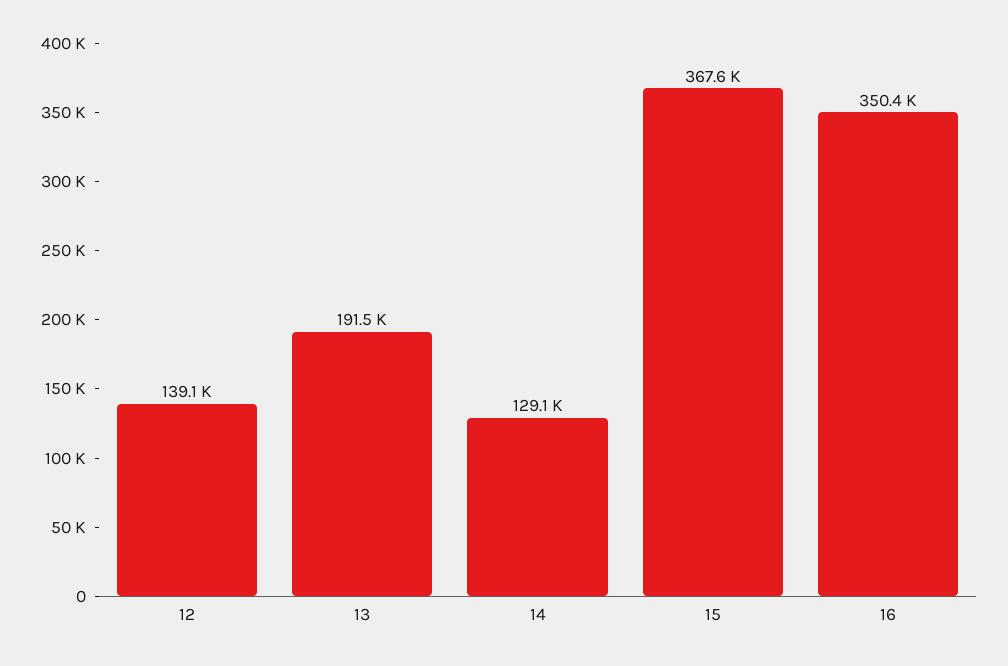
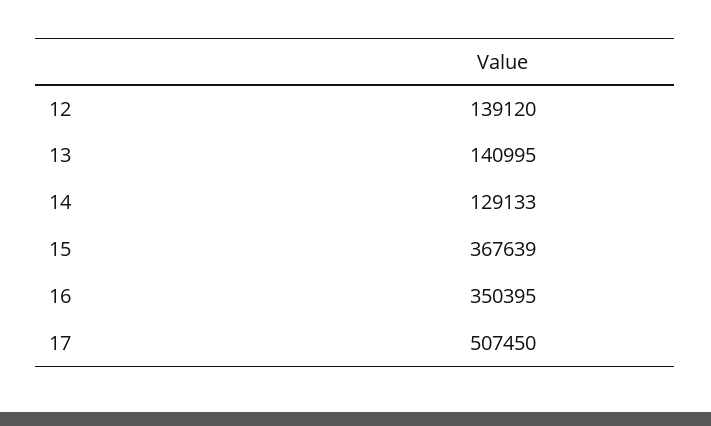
  {
    "12": 139120,
-   "13": 191500,
+   "13": 140995,
    "14": 129133,
    "15": 367639,
-   "16": 350395
+   "16": 350395,
+   "17": 507450
  }

